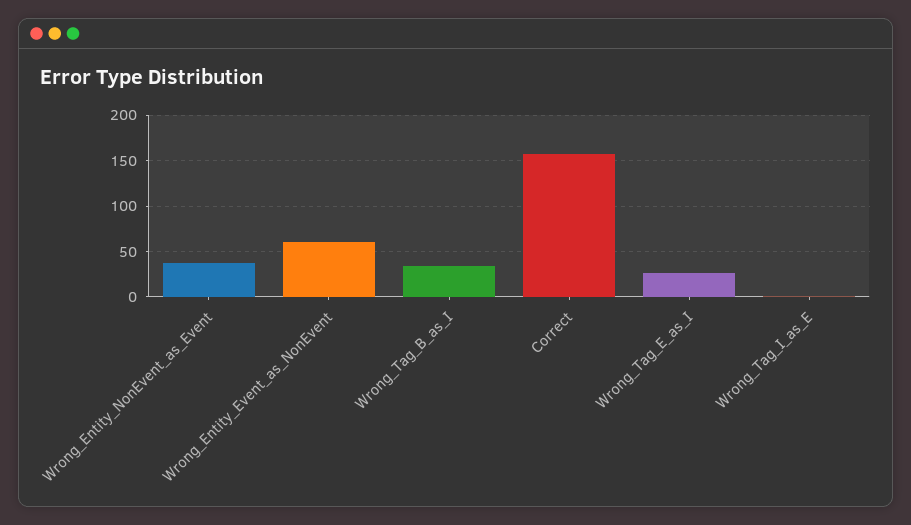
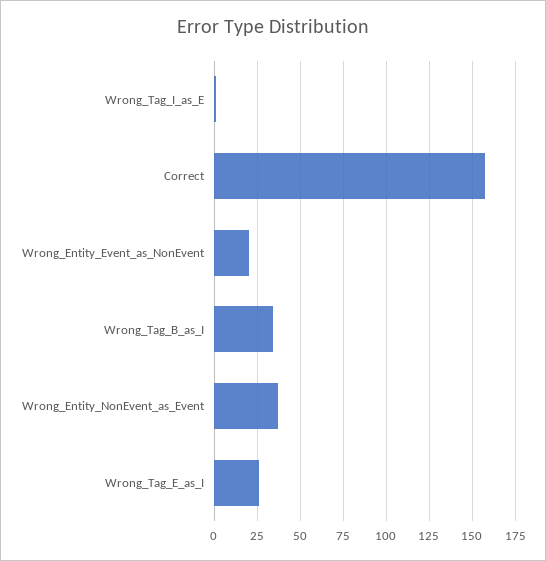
  {
    "Wrong_Entity_NonEvent_as_Event": 35,
-   "Wrong_Entity_Event_as_NonEvent": 60,
+   "Wrong_Entity_Event_as_NonEvent": 20,
    "Wrong_Tag_B_as_I": 35,
    "Correct": 155,
    "Wrong_Tag_E_as_I": 25,
    "Wrong_Tag_I_as_E": 0
  }

